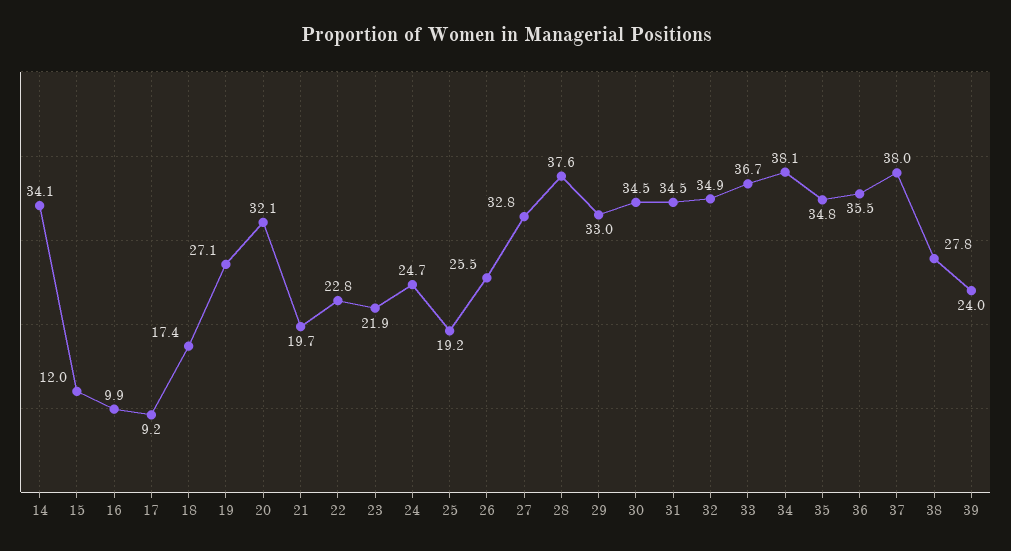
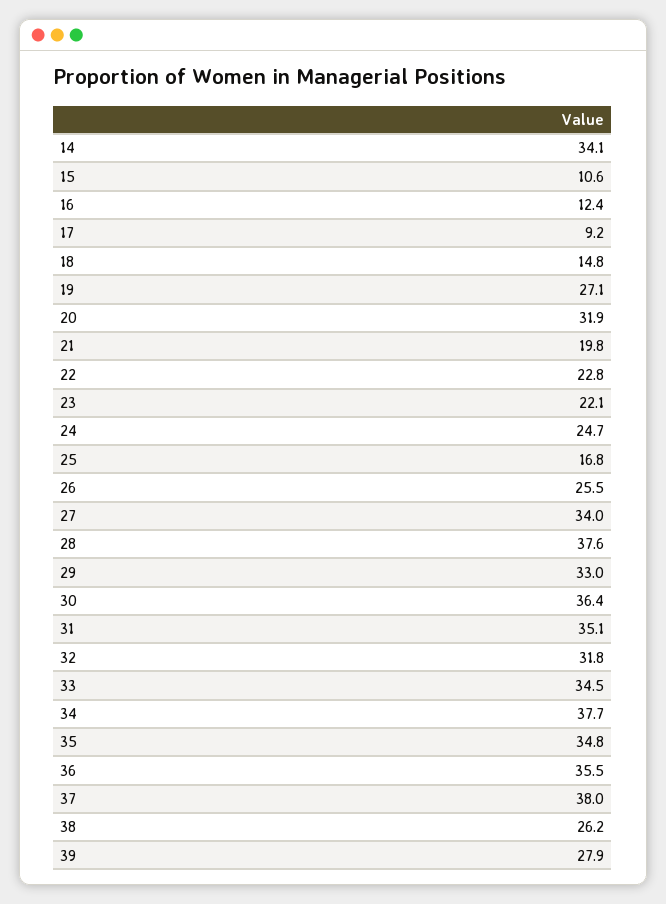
  {
    "14": 34.1,
-   "15": 12,
+   "15": 10.6,
-   "16": 9.9,
+   "16": 12.4,
    "17": 9.2,
-   "18": 17.4,
+   "18": 14.8,
    "19": 27.1,
-   "20": 32.1,
+   "20": 31.9,
-   "21": 19.7,
+   "21": 19.8,
    "22": 22.8,
-   "23": 21.9,
+   "23": 22.1,
    "24": 24.7,
-   "25": 19.2,
+   "25": 16.8,
    "26": 25.5,
-   "27": 32.8,
+   "27": 34,
    "28": 37.6,
    "29": 33,
-   "30": 34.5,
+   "30": 36.4,
-   "31": 34.5,
+   "31": 35.1,
-   "32": 34.9,
+   "32": 31.8,
-   "33": 36.7,
+   "33": 34.5,
-   "34": 38.1,
+   "34": 37.7,
    "35": 34.8,
    "36": 35.5,
    "37": 38,
-   "38": 27.8,
+   "38": 26.2,
-   "39": 24
+   "39": 27.9
  }

